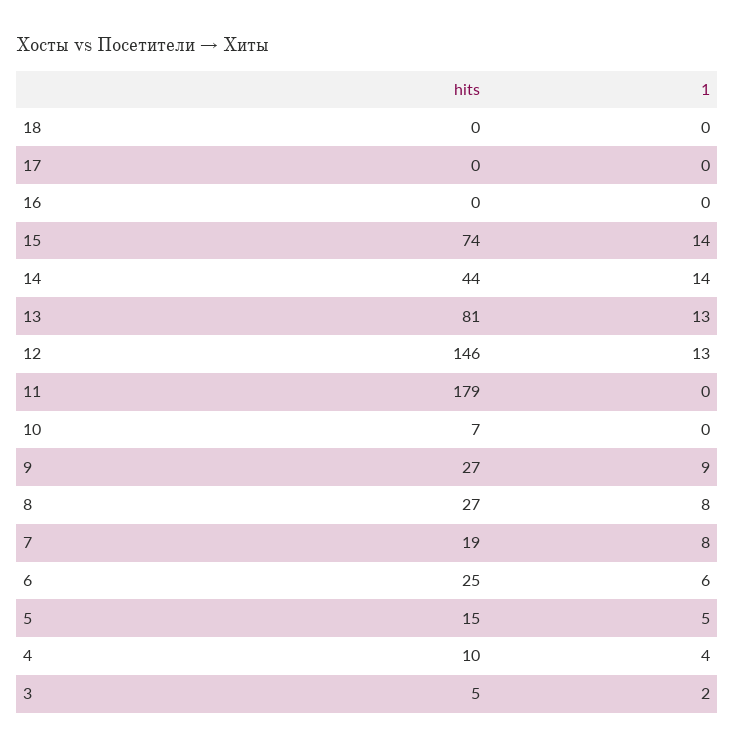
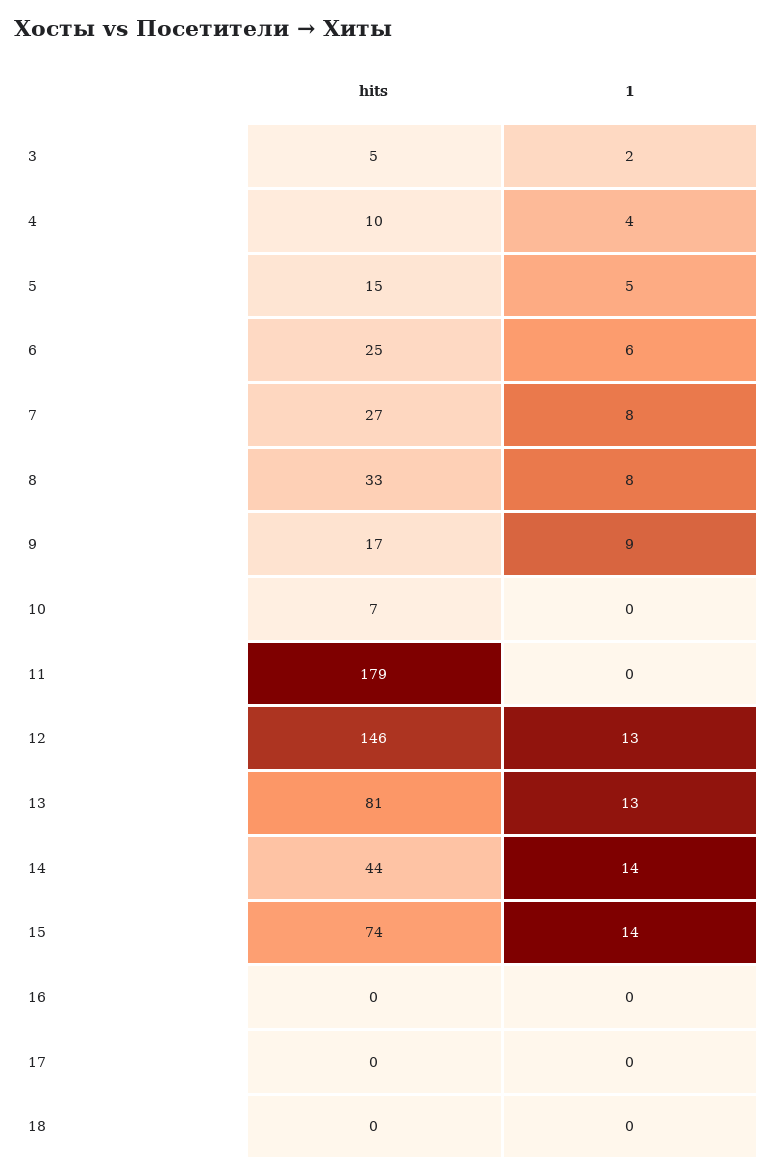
  {
    "hits": {
      "18": 0,
      "17": 0,
      "16": 0,
      "15": 74,
      "14": 44,
      "13": 81,
      "12": 146,
      "11": 179,
      "10": 7,
-     "9": 27,
+     "9": 17,
-     "8": 27,
+     "8": 33,
-     "7": 19,
+     "7": 27,
      "6": 25,
      "5": 15,
      "4": 10,
      "3": 5
    },
    "1": {
      "18": 0,
      "17": 0,
      "16": 0,
      "15": 14,
      "14": 14,
      "13": 13,
      "12": 13,
      "11": 0,
      "10": 0,
      "9": 9,
      "8": 8,
      "7": 8,
      "6": 6,
      "5": 5,
      "4": 4,
      "3": 2
    }
  }

